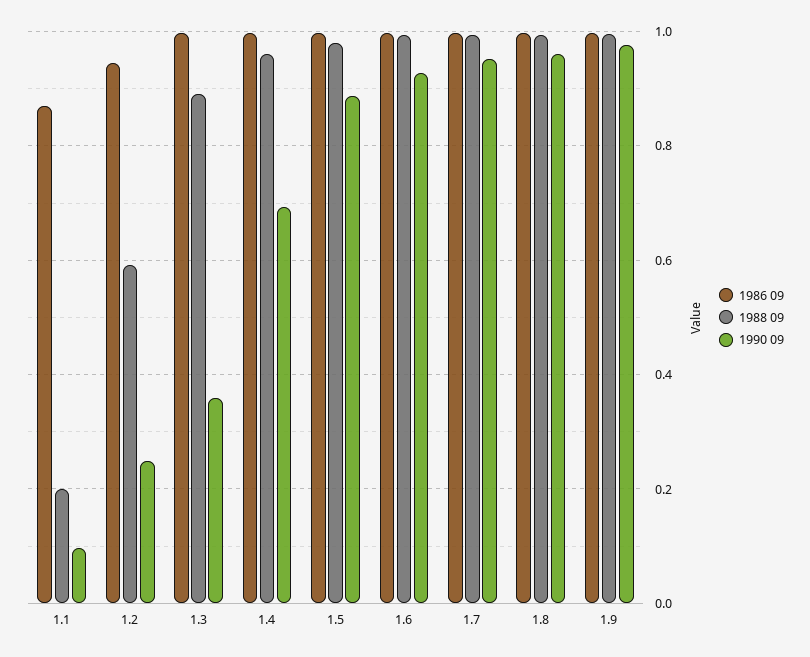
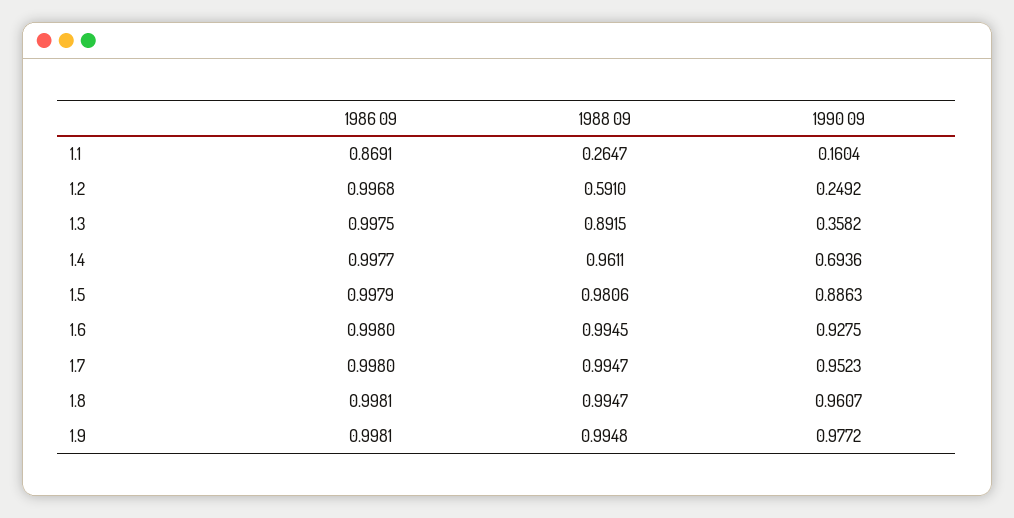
  {
    "1986 09": {
      "1.1": 0.8691,
-     "1.2": 0.94,
+     "1.2": 0.9968,
      "1.3": 0.9975,
      "1.4": 0.9977,
      "1.5": 0.9979,
      "1.6": 0.998,
      "1.7": 0.998,
      "1.8": 0.9981,
      "1.9": 0.9981
    },
    "1988 09": {
-     "1.1": 0.2,
+     "1.1": 0.2647,
      "1.2": 0.591,
      "1.3": 0.8915,
      "1.4": 0.9611,
      "1.5": 0.9806,
      "1.6": 0.9945,
      "1.7": 0.9947,
      "1.8": 0.9947,
      "1.9": 0.9948
    },
    "1990 09": {
-     "1.1": 0.1,
+     "1.1": 0.1604,
      "1.2": 0.2492,
      "1.3": 0.3582,
      "1.4": 0.6936,
      "1.5": 0.8863,
      "1.6": 0.9275,
      "1.7": 0.9523,
      "1.8": 0.9607,
      "1.9": 0.9772
    }
  }

